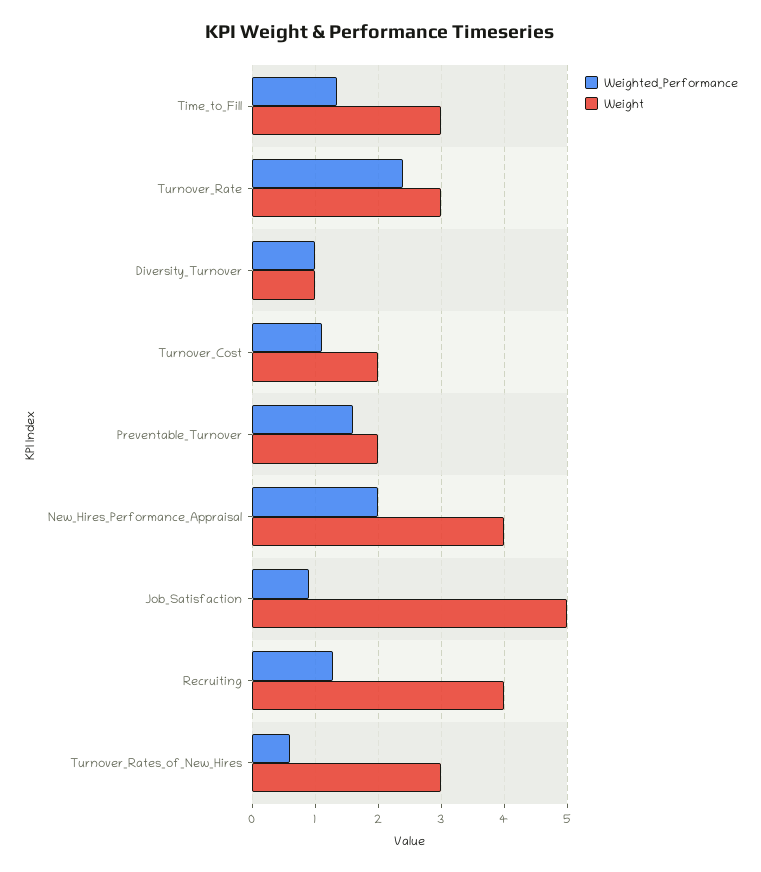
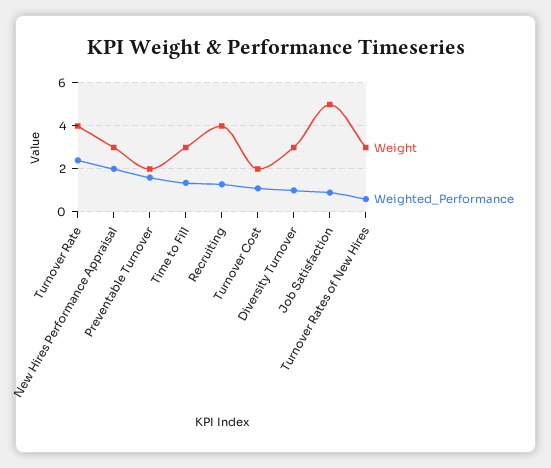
  {
    "Weighted_Performance": {
      "Time_to_Fill": 1.4,
      "Turnover_Rate": 2.4,
      "Diversity_Turnover": 1,
      "Turnover_Cost": 1.1,
      "Preventable_Turnover": 1.6,
      "New_Hires_Performance_Appraisal": 2,
      "Job_Satisfaction": 0.9,
      "Recruiting": 1.3,
      "Turnover_Rates_of_New_Hires": 0.6
    },
    "Weight": {
      "Time_to_Fill": 3,
-     "Turnover_Rate": 3,
+     "Turnover_Rate": 4,
-     "Diversity_Turnover": 1,
+     "Diversity_Turnover": 3,
      "Turnover_Cost": 2,
      "Preventable_Turnover": 2,
-     "New_Hires_Performance_Appraisal": 4,
+     "New_Hires_Performance_Appraisal": 3,
      "Job_Satisfaction": 5,
      "Recruiting": 4,
      "Turnover_Rates_of_New_Hires": 3
    }
  }

